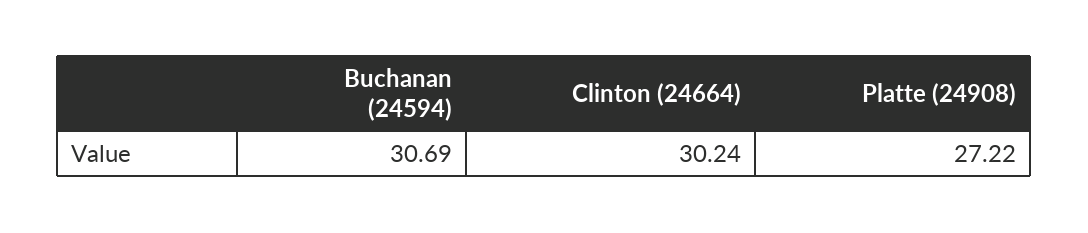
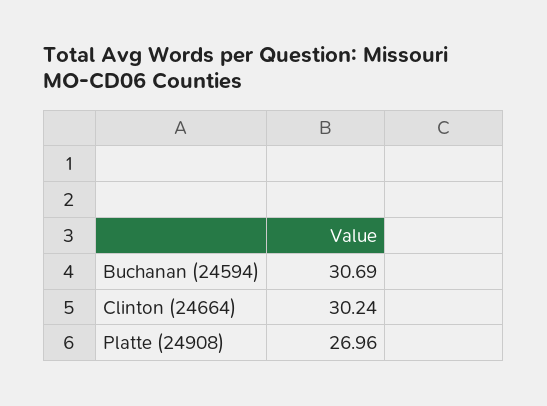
  {
    "Buchanan (24594)": 30.69,
    "Clinton (24664)": 30.24,
-   "Platte (24908)": 27.22
+   "Platte (24908)": 26.96
  }

